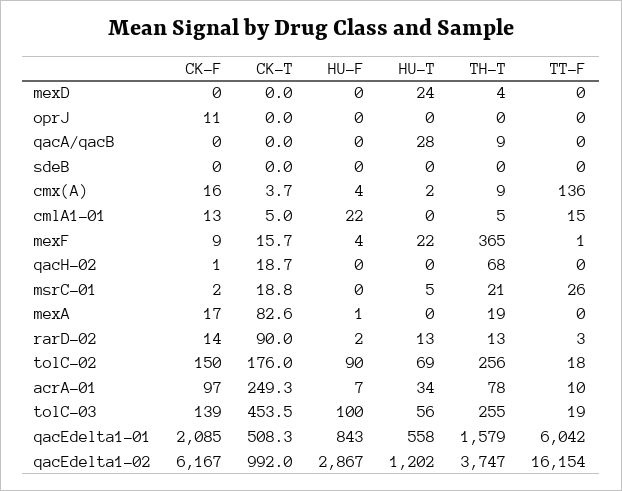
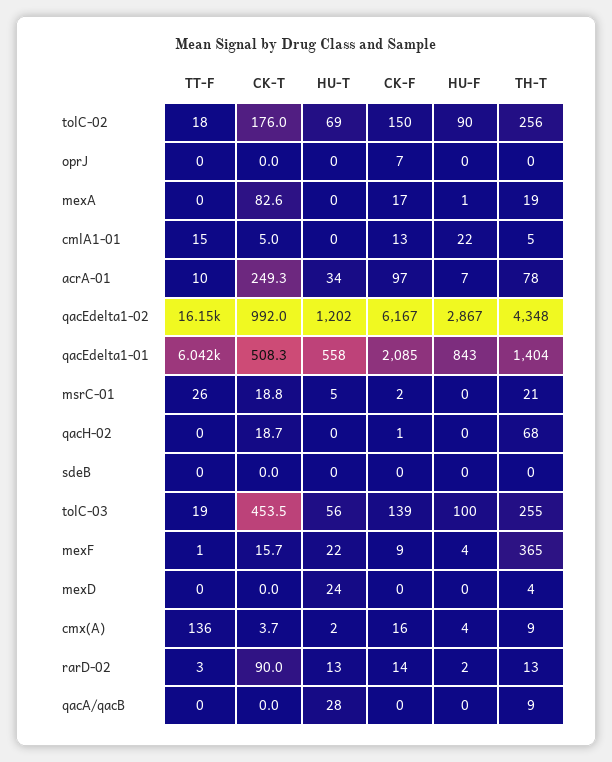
  {
    "CK-F": {
      "mexD": 0,
-     "oprJ": 11,
+     "oprJ": 7,
      "qacA/qacB": 0,
      "sdeB": 0,
      "cmx(A)": 16,
      "cmlA1-01": 13,
      "mexF": 9,
      "qacH-02": 1,
      "msrC-01": 2,
      "mexA": 17,
      "rarD-02": 14,
      "tolC-02": 150,
      "acrA-01": 97,
      "tolC-03": 139,
      "qacEdelta1-01": 2085,
      "qacEdelta1-02": 6167
    },
    "CK-T": {
      "mexD": 0,
      "oprJ": 0,
      "qacA/qacB": 0,
      "sdeB": 0,
      "cmx(A)": 3.7,
      "cmlA1-01": 5,
      "mexF": 15.7,
      "qacH-02": 18.7,
      "msrC-01": 18.8,
      "mexA": 82.6,
      "rarD-02": 90,
      "tolC-02": 176,
      "acrA-01": 249.3,
      "tolC-03": 453.5,
      "qacEdelta1-01": 508.3,
      "qacEdelta1-02": 992
    },
    "HU-F": {
      "mexD": 0,
      "oprJ": 0,
      "qacA/qacB": 0,
      "sdeB": 0,
      "cmx(A)": 4,
      "cmlA1-01": 22,
      "mexF": 4,
      "qacH-02": 0,
      "msrC-01": 0,
      "mexA": 1,
      "rarD-02": 2,
      "tolC-02": 90,
      "acrA-01": 7,
      "tolC-03": 100,
      "qacEdelta1-01": 843,
      "qacEdelta1-02": 2867
    },
    "HU-T": {
      "mexD": 24,
      "oprJ": 0,
      "qacA/qacB": 28,
      "sdeB": 0,
      "cmx(A)": 2,
      "cmlA1-01": 0,
      "mexF": 22,
      "qacH-02": 0,
      "msrC-01": 5,
      "mexA": 0,
      "rarD-02": 13,
      "tolC-02": 69,
      "acrA-01": 34,
      "tolC-03": 56,
      "qacEdelta1-01": 558,
      "qacEdelta1-02": 1202
    },
    "TH-T": {
      "mexD": 4,
      "oprJ": 0,
      "qacA/qacB": 9,
      "sdeB": 0,
      "cmx(A)": 9,
      "cmlA1-01": 5,
      "mexF": 365,
      "qacH-02": 68,
      "msrC-01": 21,
      "mexA": 19,
      "rarD-02": 13,
      "tolC-02": 256,
      "acrA-01": 78,
      "tolC-03": 255,
-     "qacEdelta1-01": 1579,
+     "qacEdelta1-01": 1404,
-     "qacEdelta1-02": 3747
+     "qacEdelta1-02": 4348
    },
    "TT-F": {
      "mexD": 0,
      "oprJ": 0,
      "qacA/qacB": 0,
      "sdeB": 0,
      "cmx(A)": 136,
      "cmlA1-01": 15,
      "mexF": 1,
      "qacH-02": 0,
      "msrC-01": 26,
      "mexA": 0,
      "rarD-02": 3,
      "tolC-02": 18,
      "acrA-01": 10,
      "tolC-03": 19,
      "qacEdelta1-01": 6042,
      "qacEdelta1-02": 16154
    }
  }

